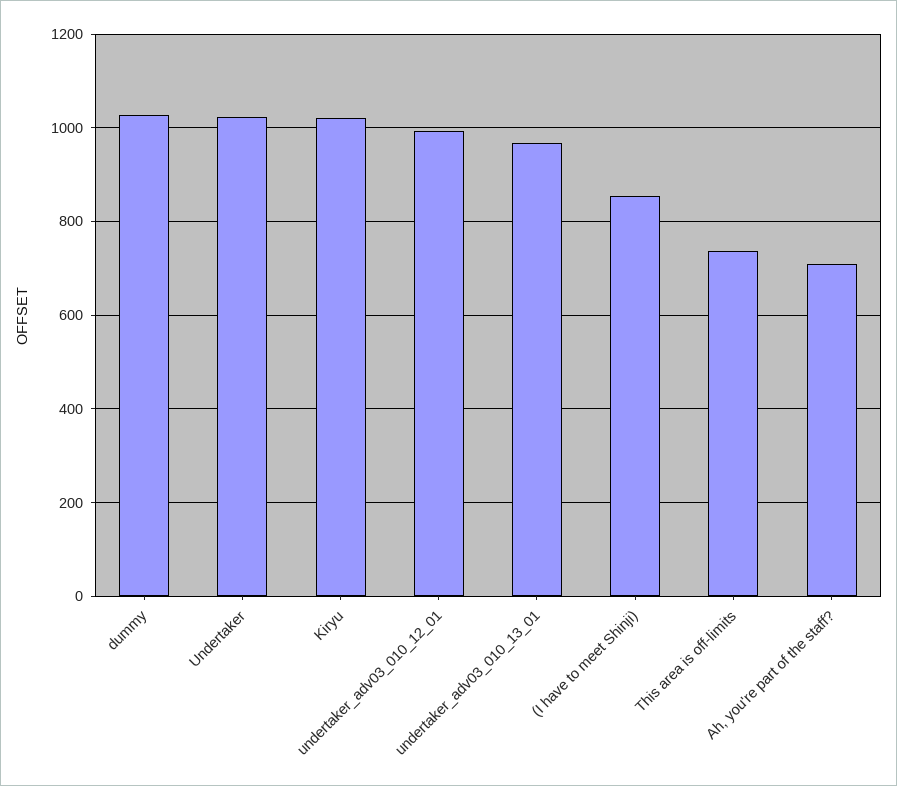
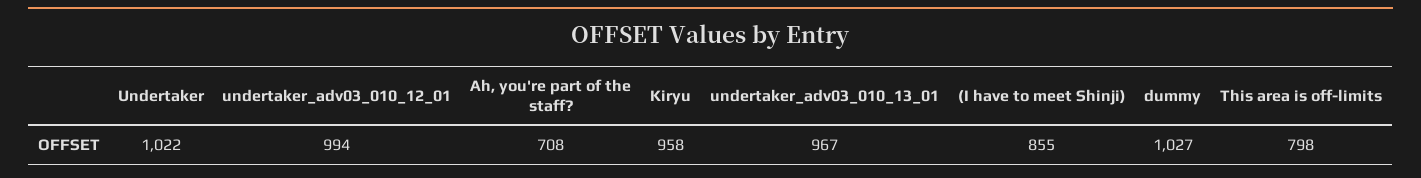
  {
    "dummy": 1027,
    "Undertaker": 1022,
-   "Kiryu": 1020,
+   "Kiryu": 958,
    "undertaker_adv03_010_12_01": 994,
    "undertaker_adv03_010_13_01": 967,
    "(I have to meet Shinji)": 855,
-   "This area is off-limits": 740,
+   "This area is off-limits": 798,
    "Ah, you're part of the staff?": 708
  }

